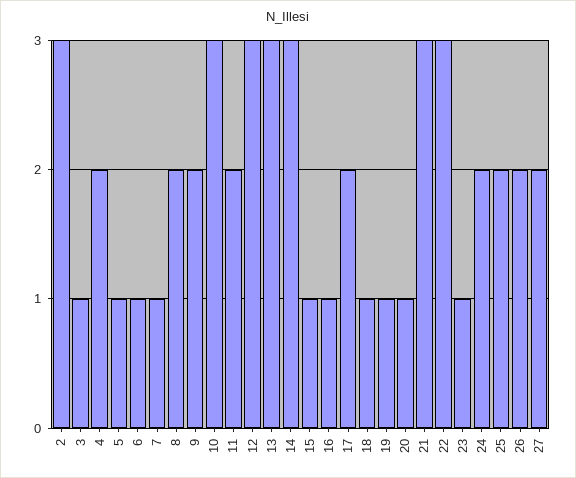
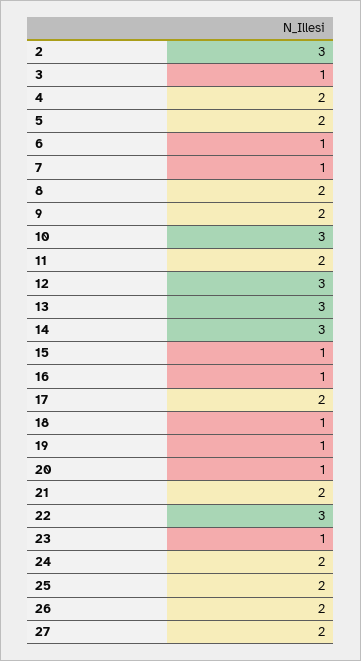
  {
    "2": 3,
    "3": 1,
    "4": 2,
-   "5": 1,
+   "5": 2,
    "6": 1,
    "7": 1,
    "8": 2,
    "9": 2,
    "10": 3,
    "11": 2,
    "12": 3,
    "13": 3,
    "14": 3,
    "15": 1,
    "16": 1,
    "17": 2,
    "18": 1,
    "19": 1,
    "20": 1,
-   "21": 3,
+   "21": 2,
    "22": 3,
    "23": 1,
    "24": 2,
    "25": 2,
    "26": 2,
    "27": 2
  }

